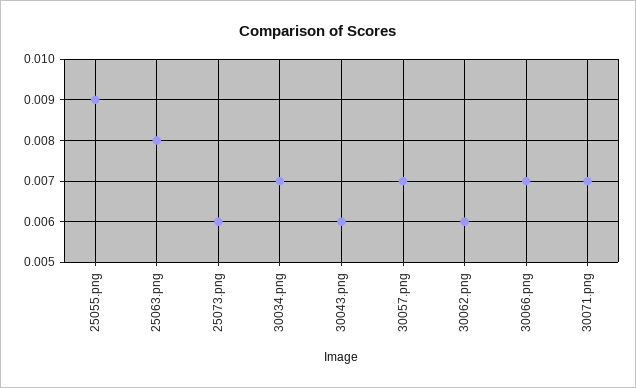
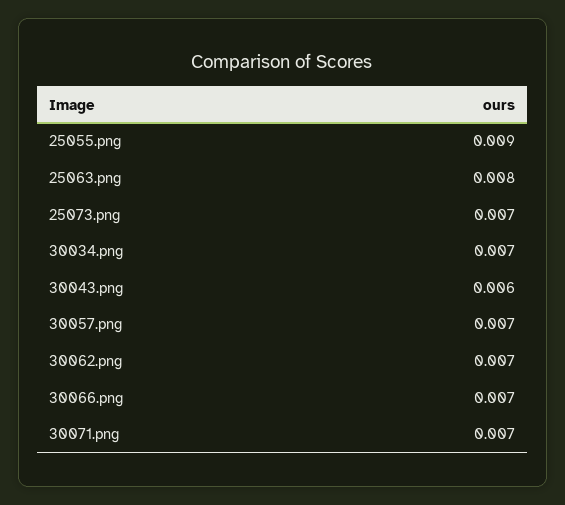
  {
    "25055.png": 0.009,
    "25063.png": 0.008,
-   "25073.png": 0.006,
+   "25073.png": 0.007,
    "30034.png": 0.007,
    "30043.png": 0.006,
    "30057.png": 0.007,
-   "30062.png": 0.006,
+   "30062.png": 0.007,
    "30066.png": 0.007,
    "30071.png": 0.007
  }

